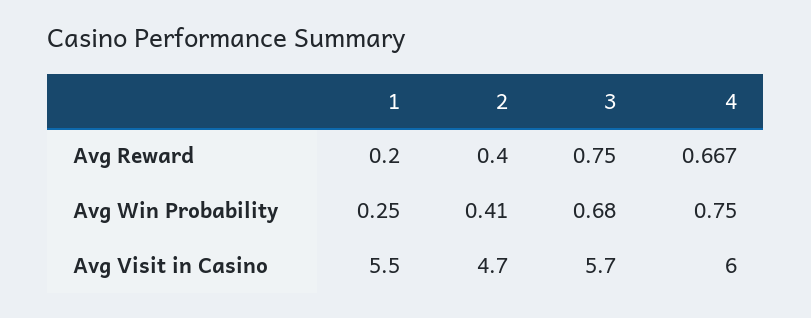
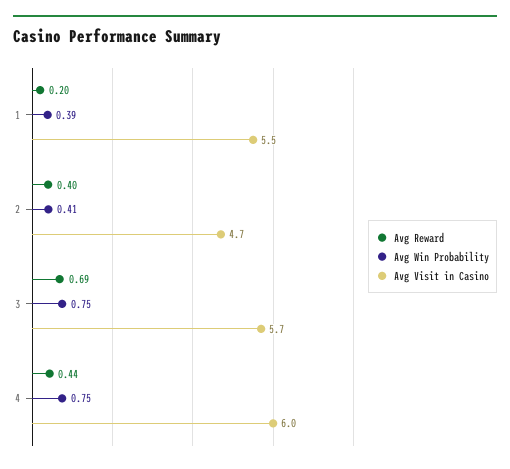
  {
    "Avg Reward": {
      "1": 0.2,
      "2": 0.4,
-     "3": 0.75,
+     "3": 0.69,
-     "4": 0.667
+     "4": 0.44
    },
    "Avg Win Probability": {
-     "1": 0.25,
+     "1": 0.39,
      "2": 0.41,
-     "3": 0.68,
+     "3": 0.75,
      "4": 0.75
    },
    "Avg Visit in Casino": {
      "1": 5.5,
      "2": 4.7,
      "3": 5.7,
      "4": 6
    }
  }

